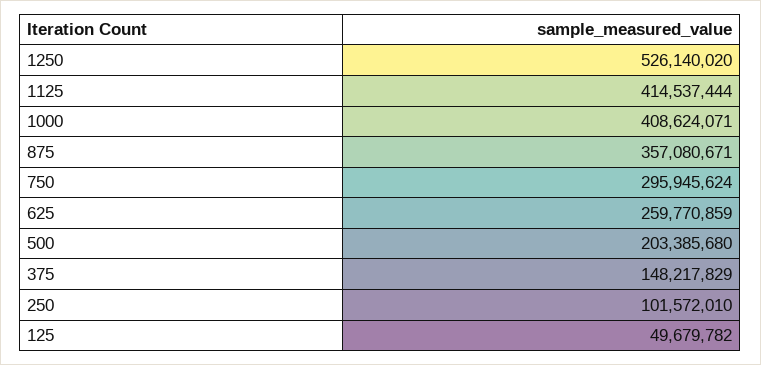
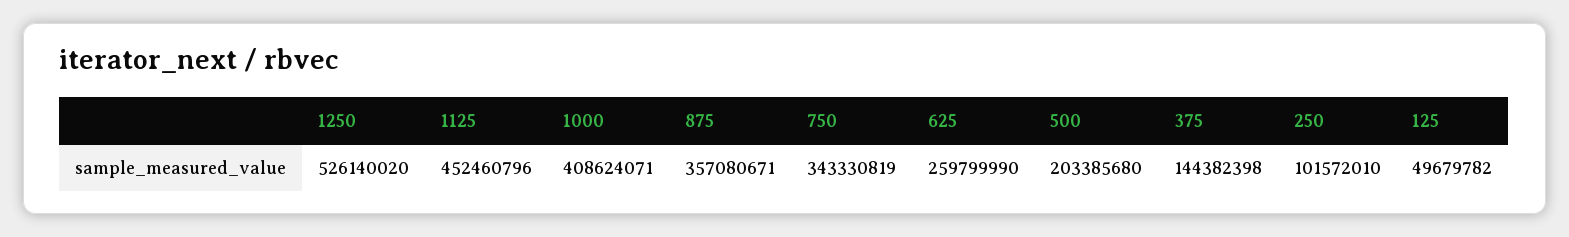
  {
    "1250": 526140020,
-   "1125": 414537444,
+   "1125": 452460796,
    "1000": 408624071,
    "875": 357080671,
-   "750": 295945624,
+   "750": 343330819,
-   "625": 259770859,
+   "625": 259799990,
    "500": 203385680,
-   "375": 148217829,
+   "375": 144382398,
    "250": 101572010,
    "125": 49679782
  }

